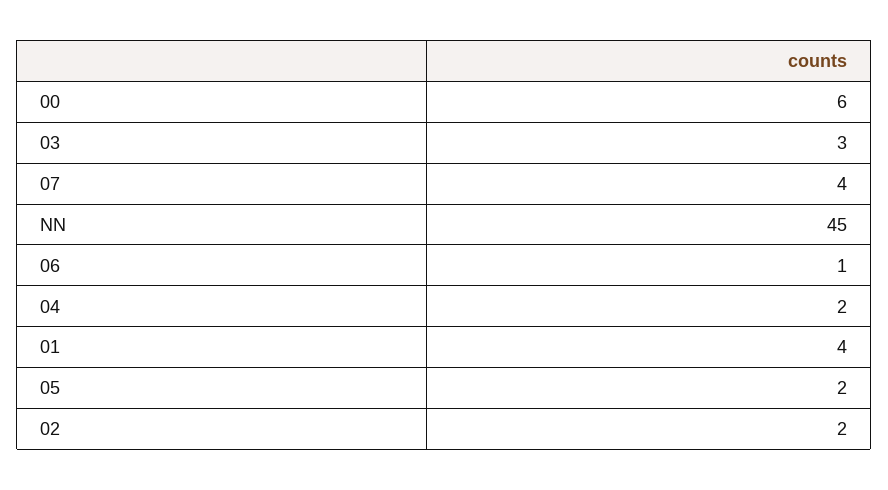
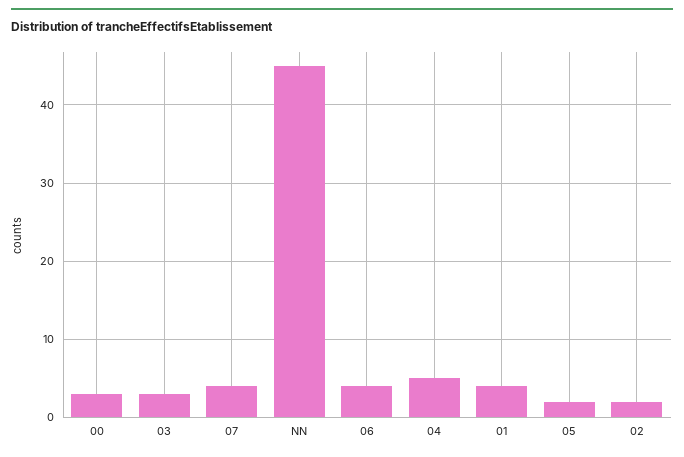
  {
-   "00": 6,
+   "00": 3,
    "03": 3,
    "07": 4,
    "NN": 45,
-   "06": 1,
+   "06": 4,
-   "04": 2,
+   "04": 5,
    "01": 4,
    "05": 2,
    "02": 2
  }

